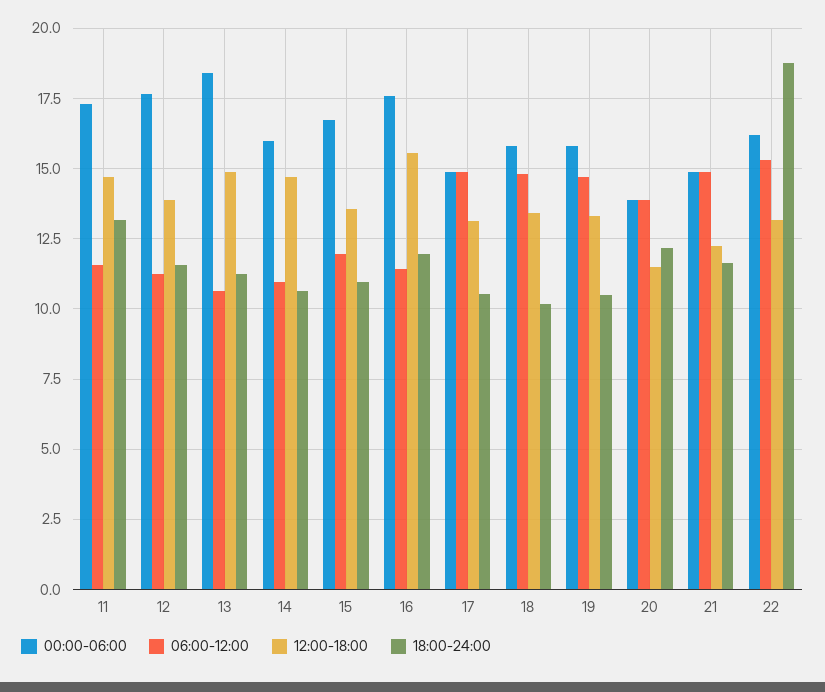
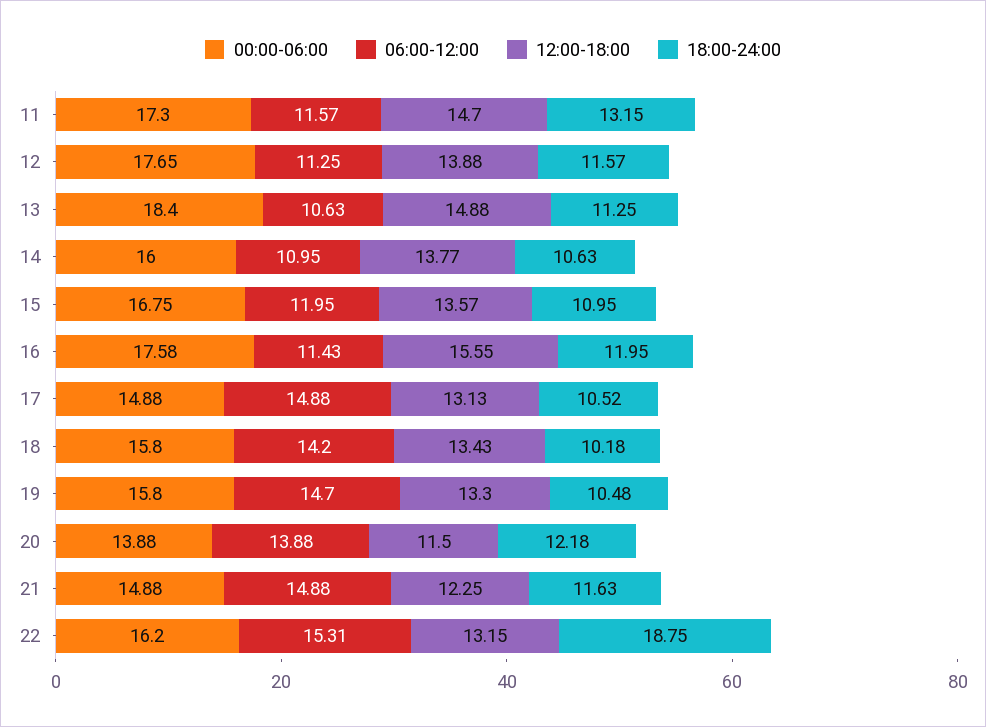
  {
    "00:00-06:00": {
      "11": 17.3,
      "12": 17.65,
      "13": 18.4,
      "14": 16,
      "15": 16.75,
      "16": 17.58,
      "17": 14.88,
      "18": 15.8,
      "19": 15.8,
      "20": 13.88,
      "21": 14.88,
      "22": 16.2
    },
    "06:00-12:00": {
      "11": 11.57,
      "12": 11.25,
      "13": 10.63,
      "14": 10.95,
      "15": 11.95,
      "16": 11.43,
      "17": 14.88,
-     "18": 14.75,
+     "18": 14.2,
      "19": 14.7,
      "20": 13.88,
      "21": 14.88,
      "22": 15.31
    },
    "12:00-18:00": {
      "11": 14.7,
      "12": 13.88,
      "13": 14.88,
-     "14": 14.75,
+     "14": 13.77,
      "15": 13.57,
      "16": 15.55,
      "17": 13.13,
      "18": 13.43,
      "19": 13.3,
      "20": 11.5,
      "21": 12.25,
      "22": 13.15
    },
    "18:00-24:00": {
      "11": 13.15,
      "12": 11.57,
      "13": 11.25,
      "14": 10.63,
      "15": 10.95,
      "16": 11.95,
      "17": 10.52,
      "18": 10.18,
      "19": 10.48,
      "20": 12.18,
      "21": 11.63,
      "22": 18.75
    }
  }

